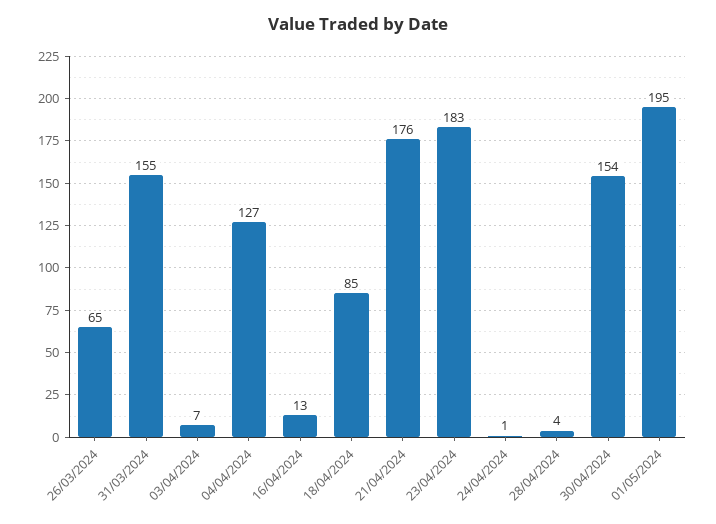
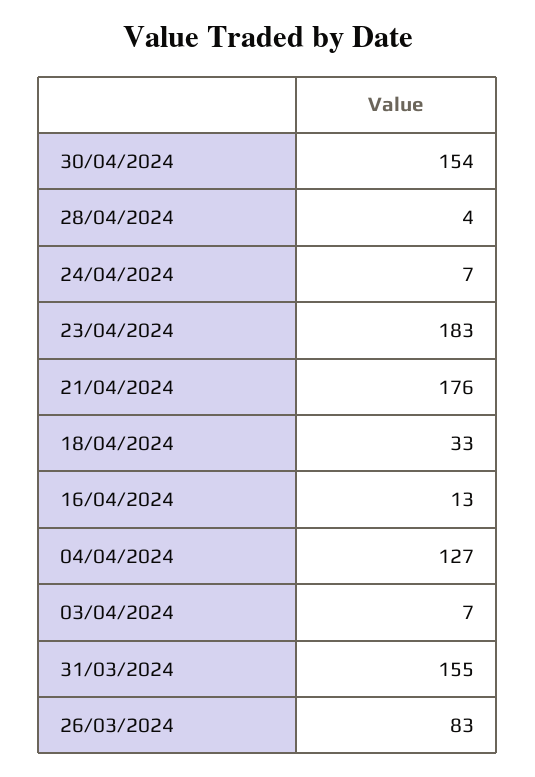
  {
-   "26/03/2024": 65,
+   "26/03/2024": 83,
    "31/03/2024": 155,
    "03/04/2024": 7,
    "04/04/2024": 127,
    "16/04/2024": 13,
-   "18/04/2024": 85,
+   "18/04/2024": 33,
    "21/04/2024": 176,
    "23/04/2024": 183,
-   "24/04/2024": 1,
+   "24/04/2024": 7,
    "28/04/2024": 4,
-   "30/04/2024": 154,
+   "30/04/2024": 154
-   "01/05/2024": 195
  }

